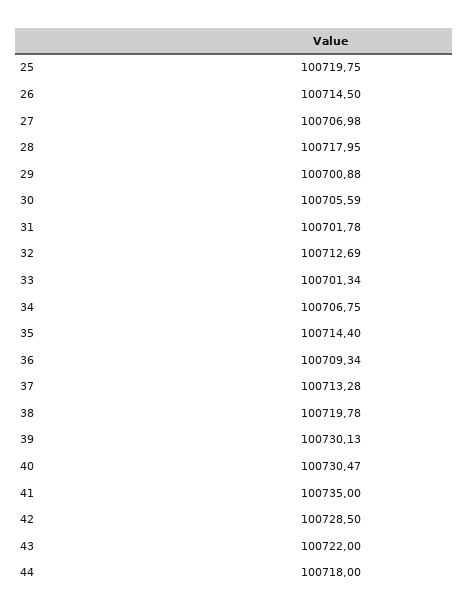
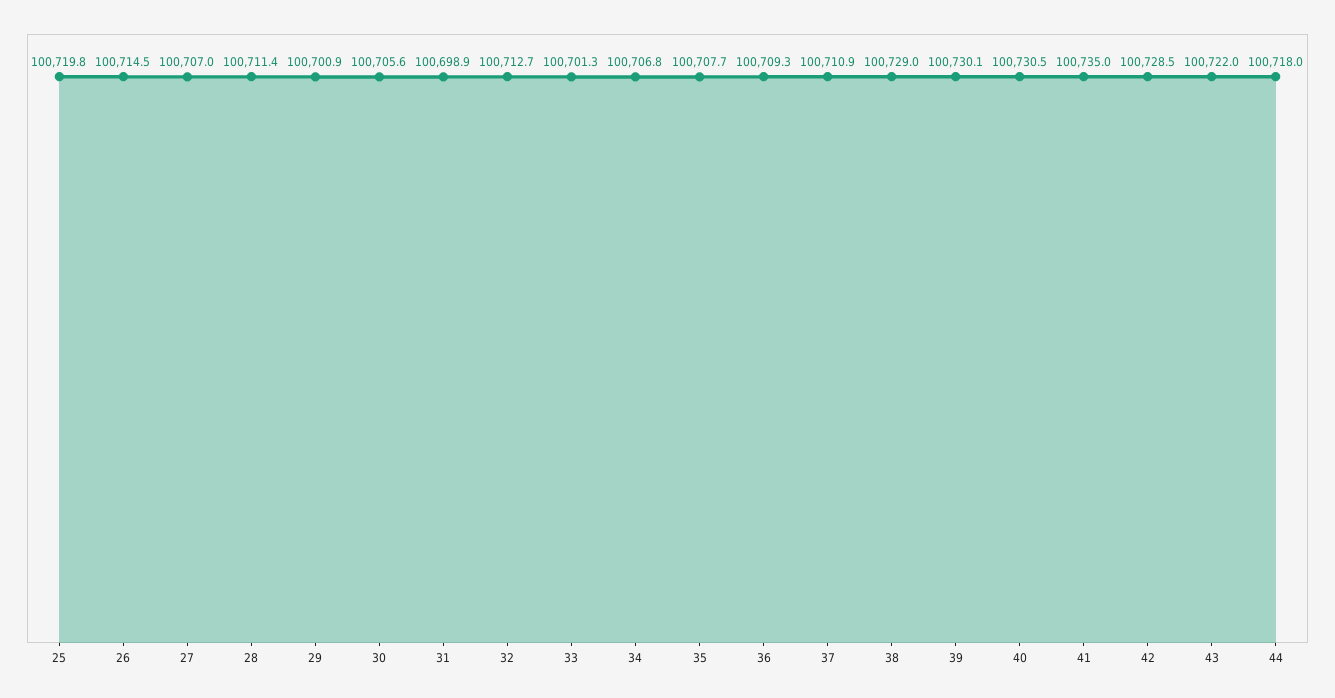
  {
    "25": 100719.75,
    "26": 100714.5,
    "27": 100706.98,
-   "28": 100717.95,
+   "28": 100711.4,
    "29": 100700.88,
    "30": 100705.59,
-   "31": 100701.78,
+   "31": 100698.9,
    "32": 100712.69,
    "33": 100701.34,
    "34": 100706.75,
-   "35": 100714.4,
+   "35": 100707.7,
    "36": 100709.34,
-   "37": 100713.28,
+   "37": 100710.9,
-   "38": 100719.78,
+   "38": 100729,
    "39": 100730.13,
    "40": 100730.47,
    "41": 100735,
    "42": 100728.5,
    "43": 100722,
    "44": 100718
  }

